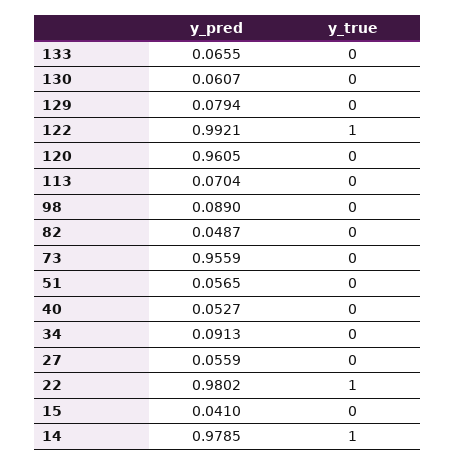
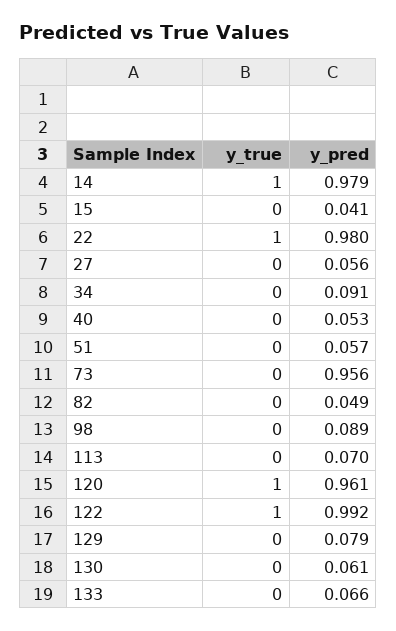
  {
    "y_pred": {
      "133": 0.0655,
      "130": 0.0607,
      "129": 0.0794,
      "122": 0.9921,
      "120": 0.9605,
      "113": 0.0704,
      "98": 0.089,
      "82": 0.0487,
      "73": 0.9559,
      "51": 0.0565,
      "40": 0.0527,
      "34": 0.0913,
      "27": 0.0559,
      "22": 0.9802,
      "15": 0.041,
      "14": 0.9785
    },
    "y_true": {
      "133": 0,
      "130": 0,
      "129": 0,
      "122": 1,
-     "120": 0,
+     "120": 1,
      "113": 0,
      "98": 0,
      "82": 0,
      "73": 0,
      "51": 0,
      "40": 0,
      "34": 0,
      "27": 0,
      "22": 1,
      "15": 0,
      "14": 1
    }
  }

